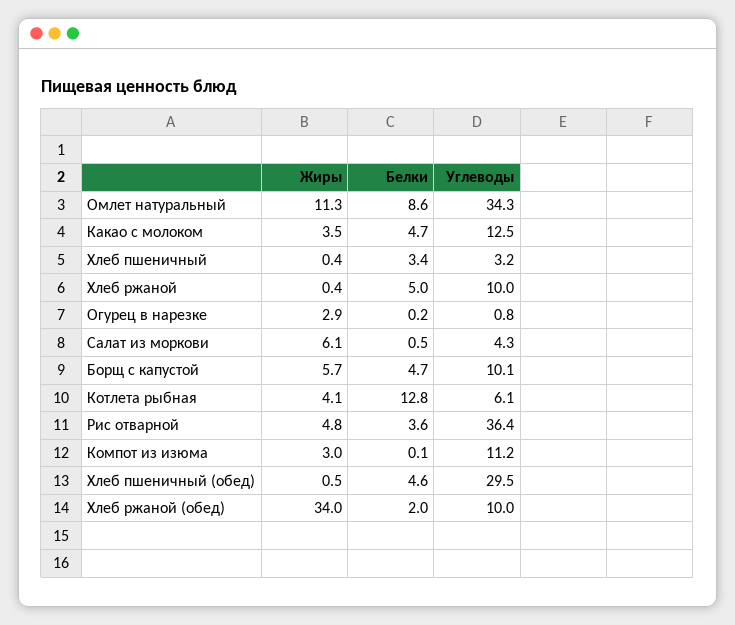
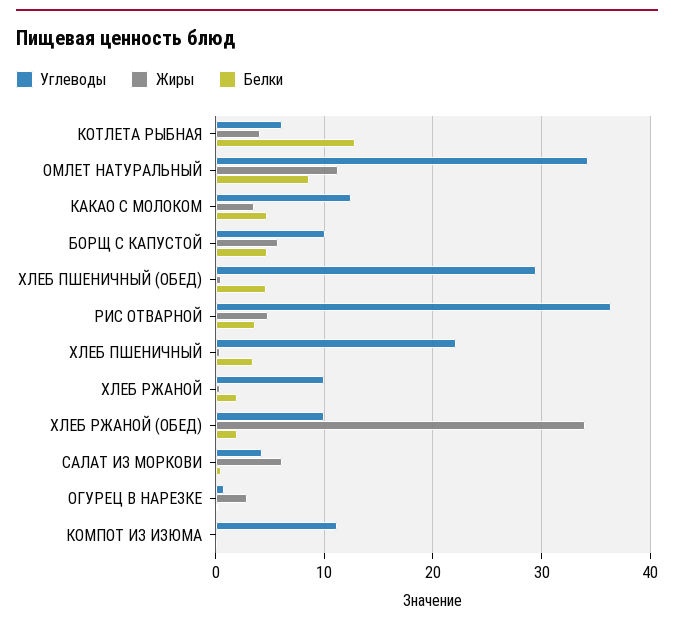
  {
    "Жиры": {
      "Омлет натуральный": 11.3,
      "Какао с молоком": 3.5,
      "Хлеб пшеничный": 0.4,
      "Хлеб ржаной": 0.4,
      "Огурец в нарезке": 2.9,
      "Салат из моркови": 6.1,
      "Борщ с капустой": 5.7,
      "Котлета рыбная": 4.1,
      "Рис отварной": 4.8,
-     "Компот из изюма": 3,
+     "Компот из изюма": 0,
      "Хлеб пшеничный (обед)": 0.5,
      "Хлеб ржаной (обед)": 34
    },
    "Белки": {
      "Омлет натуральный": 8.6,
      "Какао с молоком": 4.7,
      "Хлеб пшеничный": 3.4,
-     "Хлеб ржаной": 5,
+     "Хлеб ржаной": 2,
      "Огурец в нарезке": 0.2,
      "Салат из моркови": 0.5,
      "Борщ с капустой": 4.7,
      "Котлета рыбная": 12.8,
      "Рис отварной": 3.6,
      "Компот из изюма": 0.1,
      "Хлеб пшеничный (обед)": 4.6,
      "Хлеб ржаной (обед)": 2
    },
    "Углеводы": {
      "Омлет натуральный": 34.3,
      "Какао с молоком": 12.5,
-     "Хлеб пшеничный": 3.2,
+     "Хлеб пшеничный": 22,
      "Хлеб ржаной": 10,
      "Огурец в нарезке": 0.8,
      "Салат из моркови": 4.3,
      "Борщ с капустой": 10.1,
      "Котлета рыбная": 6.1,
      "Рис отварной": 36.4,
      "Компот из изюма": 11.2,
      "Хлеб пшеничный (обед)": 29.5,
      "Хлеб ржаной (обед)": 10
    }
  }

